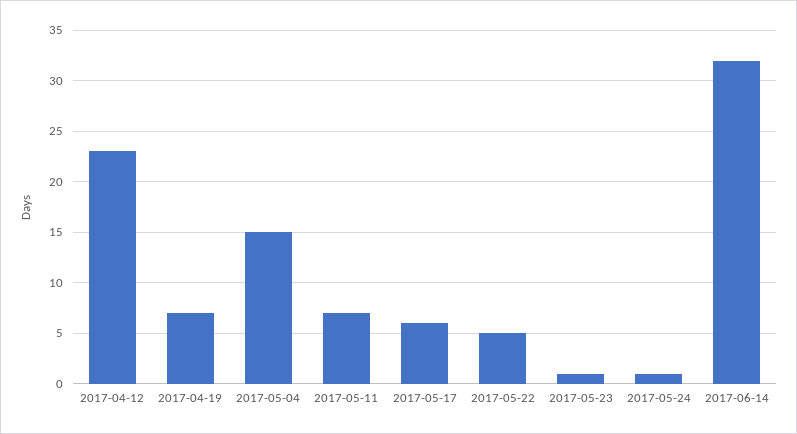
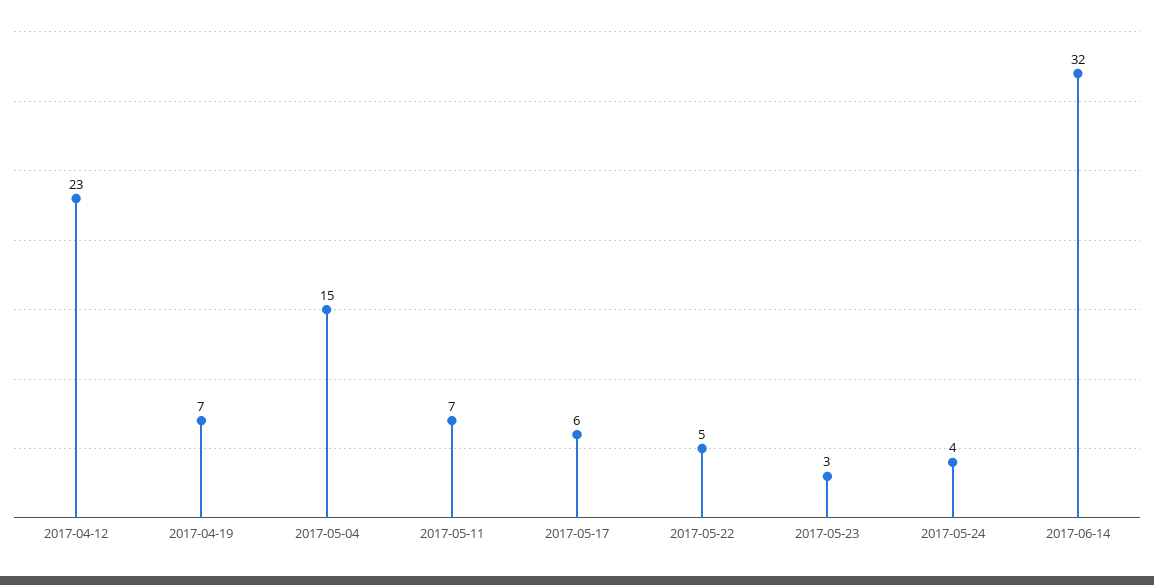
  {
    "2017-04-12": 23,
    "2017-04-19": 7,
    "2017-05-04": 15,
    "2017-05-11": 7,
    "2017-05-17": 6,
    "2017-05-22": 5,
-   "2017-05-23": 1,
+   "2017-05-23": 3,
-   "2017-05-24": 1,
+   "2017-05-24": 4,
    "2017-06-14": 32
  }

